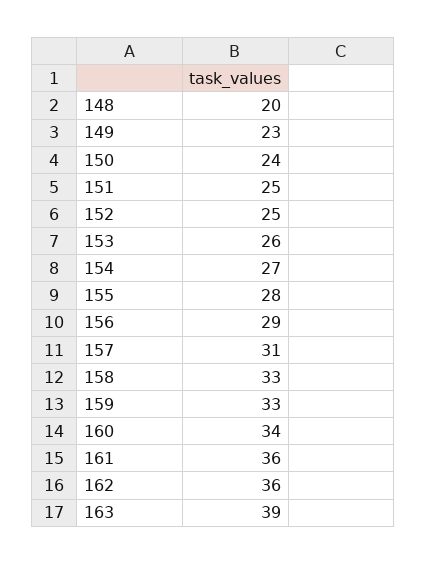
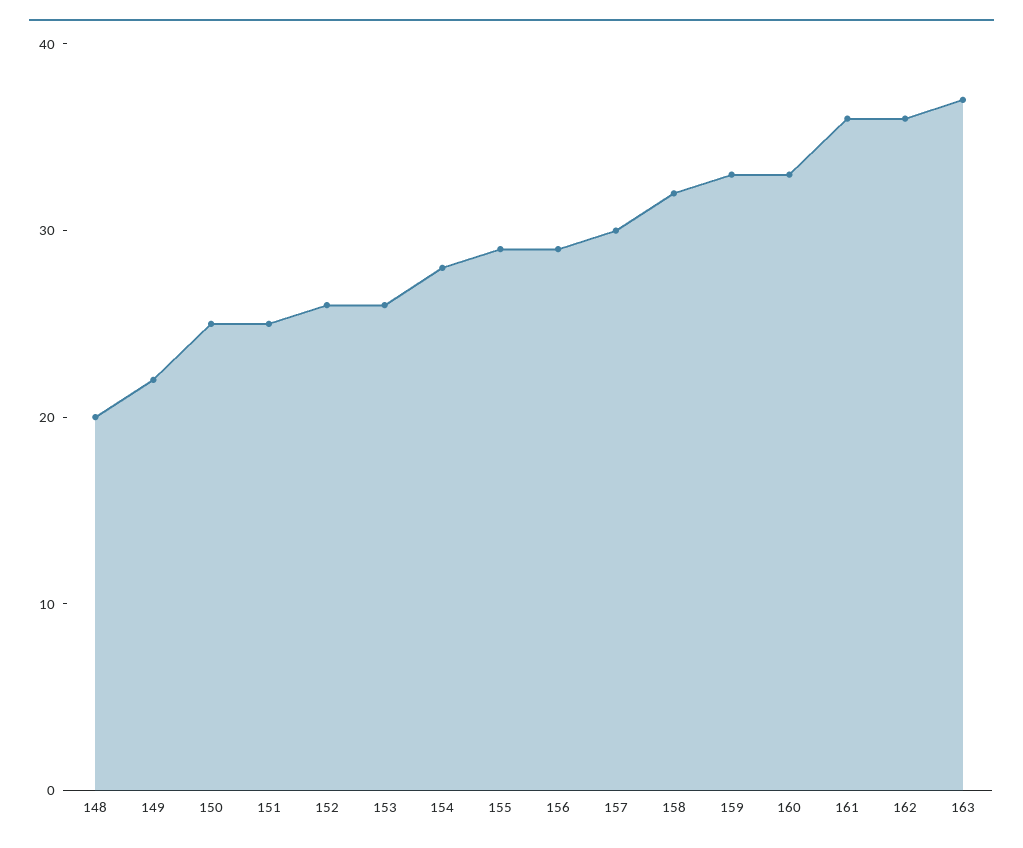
  {
    "148": 20,
-   "149": 23,
+   "149": 22,
-   "150": 24,
+   "150": 25,
    "151": 25,
-   "152": 25,
+   "152": 26,
    "153": 26,
-   "154": 27,
+   "154": 28,
-   "155": 28,
+   "155": 29,
    "156": 29,
-   "157": 31,
+   "157": 30,
-   "158": 33,
+   "158": 32,
    "159": 33,
-   "160": 34,
+   "160": 33,
    "161": 36,
    "162": 36,
-   "163": 39
+   "163": 37
  }

